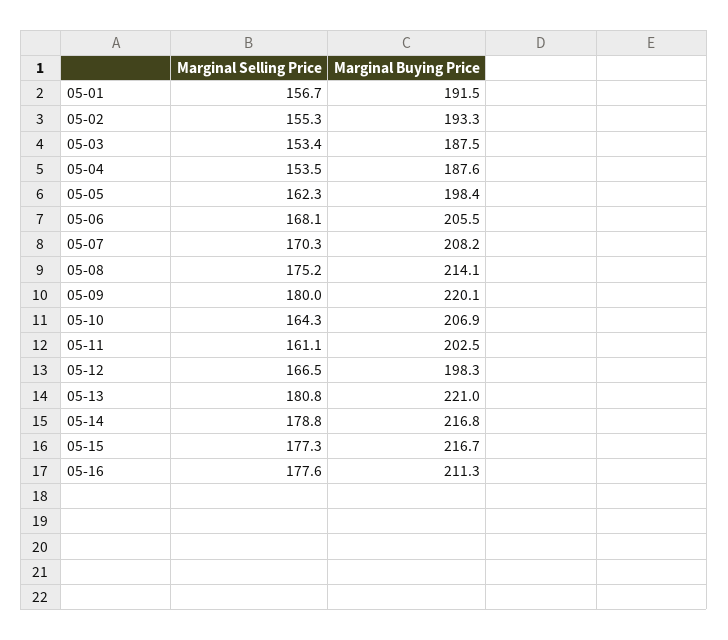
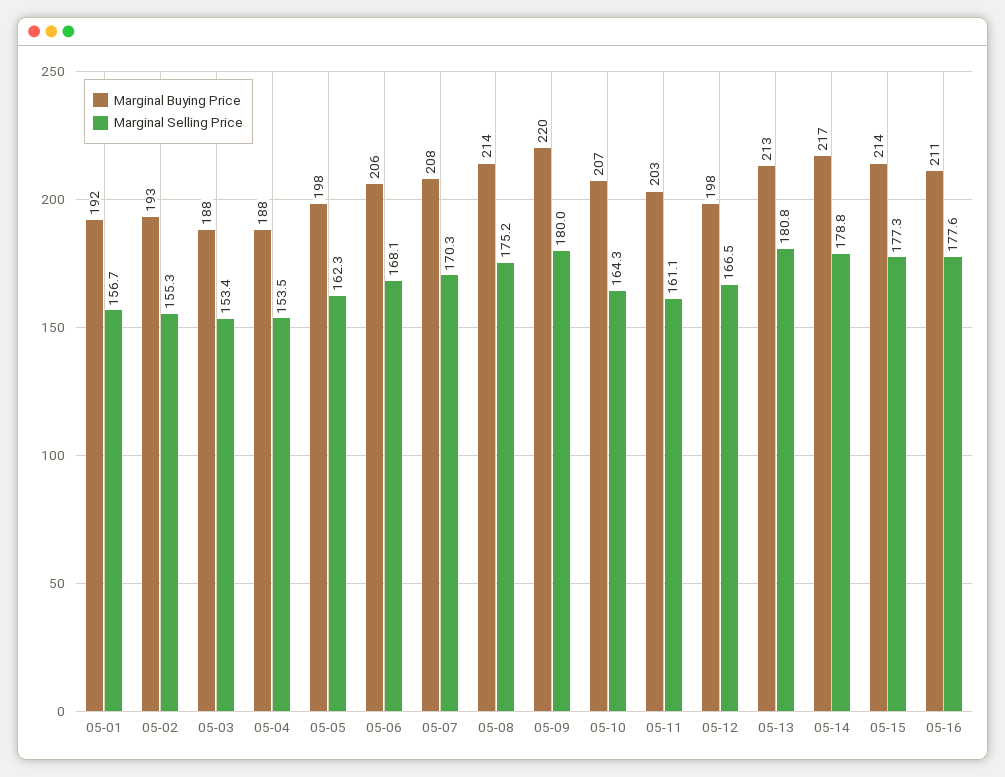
  {
    "Marginal Selling Price": {
      "05-01": 156.7,
      "05-02": 155.3,
      "05-03": 153.4,
      "05-04": 153.5,
      "05-05": 162.3,
      "05-06": 168.1,
      "05-07": 170.3,
      "05-08": 175.2,
      "05-09": 180,
      "05-10": 164.3,
      "05-11": 161.1,
      "05-12": 166.5,
      "05-13": 180.8,
      "05-14": 178.8,
      "05-15": 177.3,
      "05-16": 177.6
    },
    "Marginal Buying Price": {
      "05-01": 191.5,
      "05-02": 193.3,
      "05-03": 187.5,
      "05-04": 187.6,
      "05-05": 198.4,
      "05-06": 205.5,
      "05-07": 208.2,
      "05-08": 214.1,
      "05-09": 220.1,
      "05-10": 206.9,
      "05-11": 202.5,
      "05-12": 198.3,
-     "05-13": 221,
+     "05-13": 213,
      "05-14": 216.8,
-     "05-15": 216.7,
+     "05-15": 214,
      "05-16": 211.3
    }
  }

